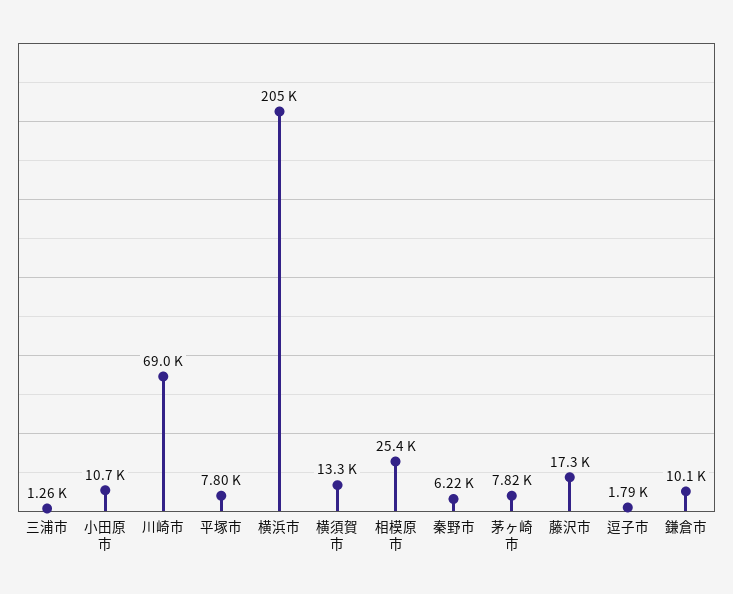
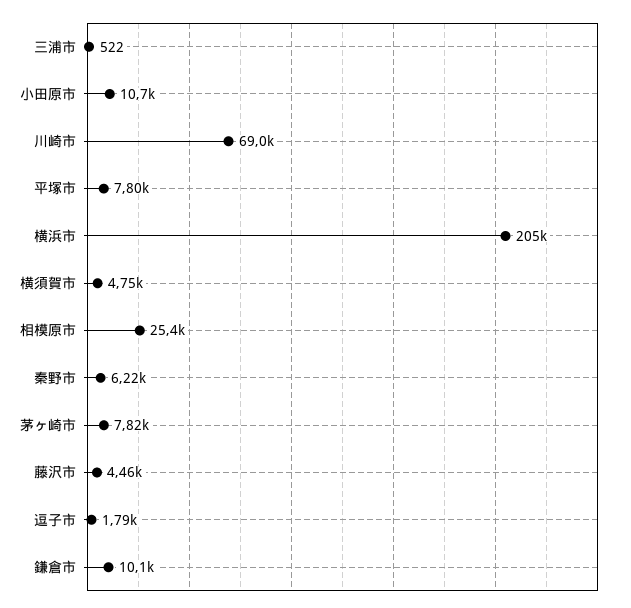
  {
-   "三浦市": 1260,
+   "三浦市": 522,
    "小田原市": 10700,
    "川崎市": 69000,
    "平塚市": 7800,
    "横浜市": 205000,
-   "横須賀市": 13300,
+   "横須賀市": 4750,
    "相模原市": 25400,
    "秦野市": 6220,
    "茅ヶ崎市": 7820,
-   "藤沢市": 17300,
+   "藤沢市": 4460,
    "逗子市": 1790,
    "鎌倉市": 10100
  }

